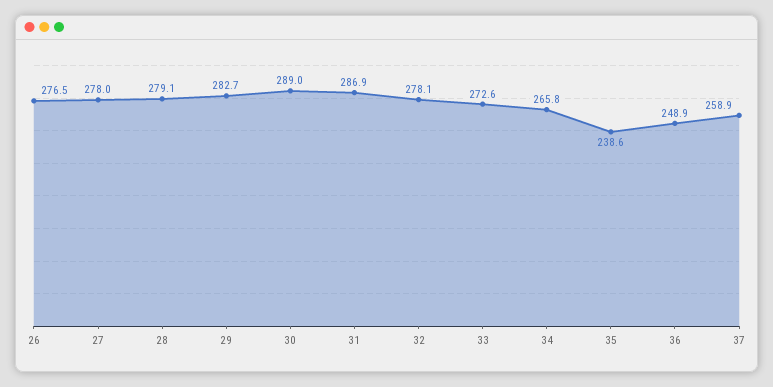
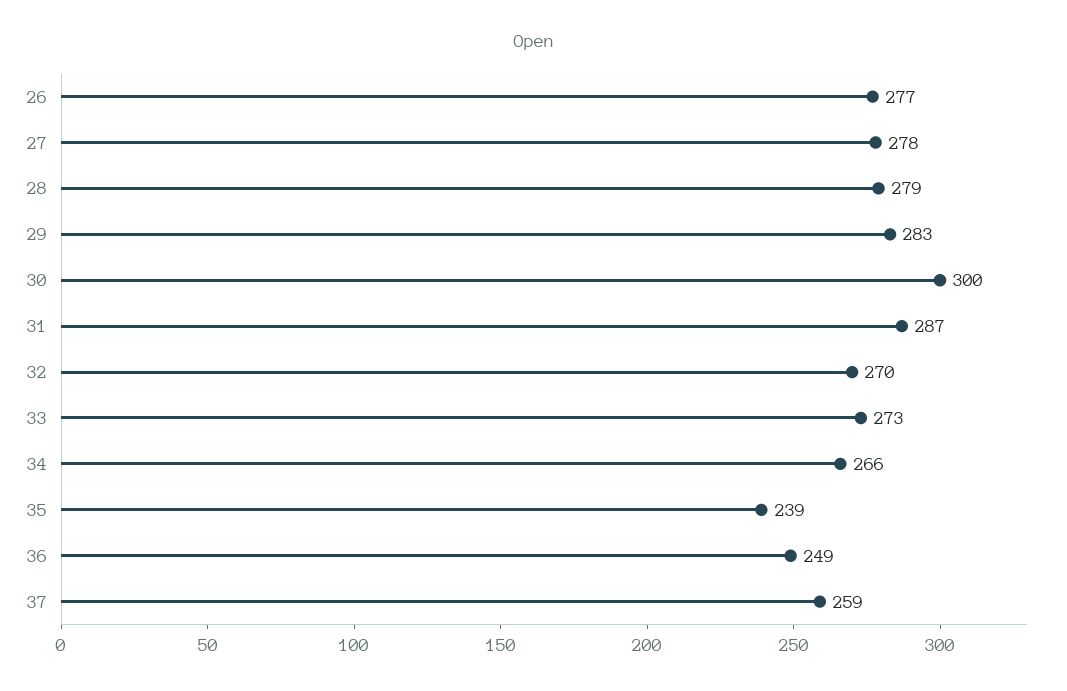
  {
    "26": 276.5,
    "27": 278,
    "28": 279.1,
    "29": 282.7,
-   "30": 289,
+   "30": 300,
    "31": 286.9,
-   "32": 278.1,
+   "32": 270,
    "33": 272.6,
    "34": 265.8,
    "35": 238.6,
    "36": 248.9,
    "37": 258.9
  }

